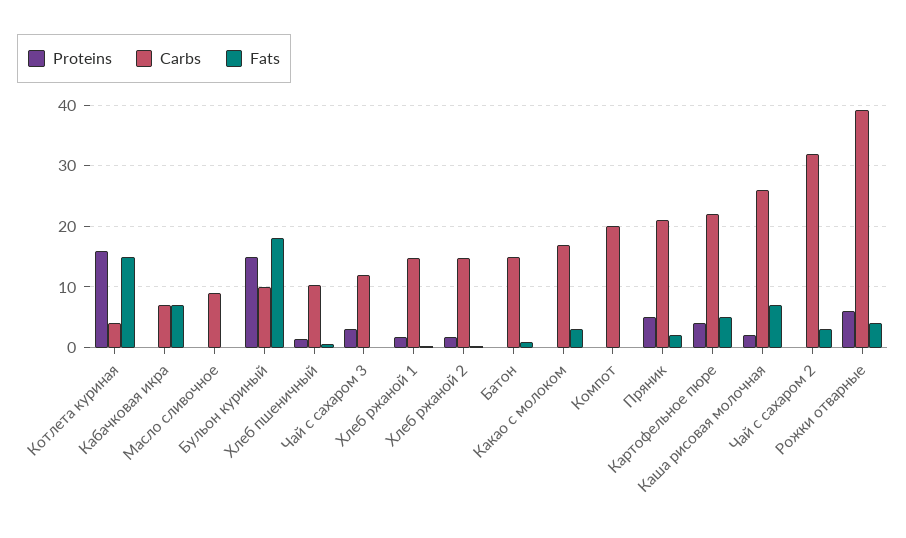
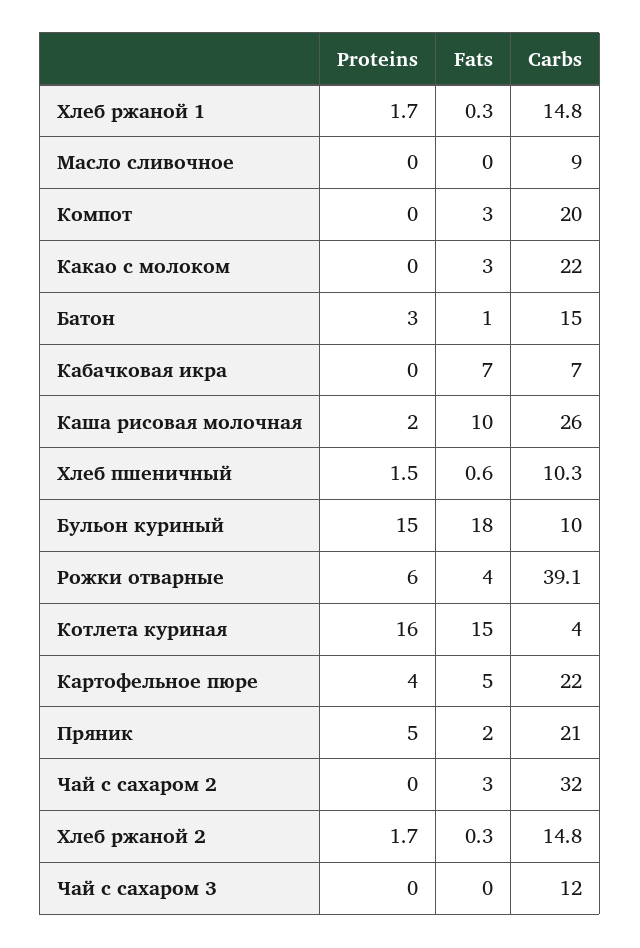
  {
    "Proteins": {
      "Котлета куриная": 16,
      "Кабачковая икра": 0,
      "Масло сливочное": 0,
      "Бульон куриный": 15,
      "Хлеб пшеничный": 1.5,
-     "Чай с сахаром 3": 3,
+     "Чай с сахаром 3": 0,
      "Хлеб ржаной 1": 1.7,
      "Хлеб ржаной 2": 1.7,
-     "Батон": 0,
+     "Батон": 3,
      "Какао с молоком": 0,
      "Компот": 0,
      "Пряник": 5,
      "Картофельное пюре": 4,
      "Каша рисовая молочная": 2,
      "Чай с сахаром 2": 0,
      "Рожки отварные": 6
    },
    "Carbs": {
      "Котлета куриная": 4,
      "Кабачковая икра": 7,
      "Масло сливочное": 9,
      "Бульон куриный": 10,
      "Хлеб пшеничный": 10.3,
      "Чай с сахаром 3": 12,
      "Хлеб ржаной 1": 14.8,
      "Хлеб ржаной 2": 14.8,
      "Батон": 15,
-     "Какао с молоком": 17,
+     "Какао с молоком": 22,
      "Компот": 20,
      "Пряник": 21,
      "Картофельное пюре": 22,
      "Каша рисовая молочная": 26,
      "Чай с сахаром 2": 32,
      "Рожки отварные": 39.1
    },
    "Fats": {
      "Котлета куриная": 15,
      "Кабачковая икра": 7,
      "Масло сливочное": 0,
      "Бульон куриный": 18,
      "Хлеб пшеничный": 0.6,
      "Чай с сахаром 3": 0,
      "Хлеб ржаной 1": 0.3,
      "Хлеб ржаной 2": 0.3,
      "Батон": 1,
      "Какао с молоком": 3,
-     "Компот": 0,
+     "Компот": 3,
      "Пряник": 2,
      "Картофельное пюре": 5,
-     "Каша рисовая молочная": 7,
+     "Каша рисовая молочная": 10,
      "Чай с сахаром 2": 3,
      "Рожки отварные": 4
    }
  }

